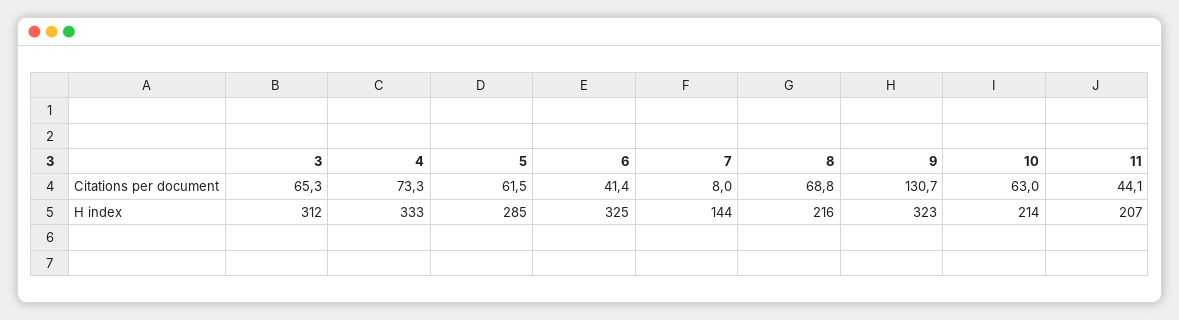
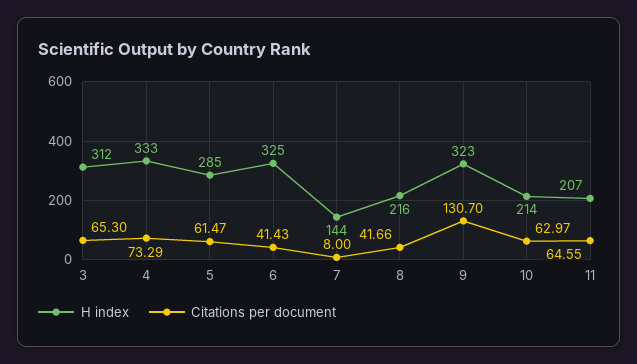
  {
    "Citations per document": {
      "3": 65.3,
      "4": 73.29,
      "5": 61.47,
      "6": 41.43,
      "7": 8,
-     "8": 68.8,
+     "8": 41.66,
      "9": 130.7,
      "10": 62.97,
-     "11": 44.1
+     "11": 64.55
    },
    "H index": {
      "3": 312,
      "4": 333,
      "5": 285,
      "6": 325,
      "7": 144,
      "8": 216,
      "9": 323,
      "10": 214,
      "11": 207
    }
  }

